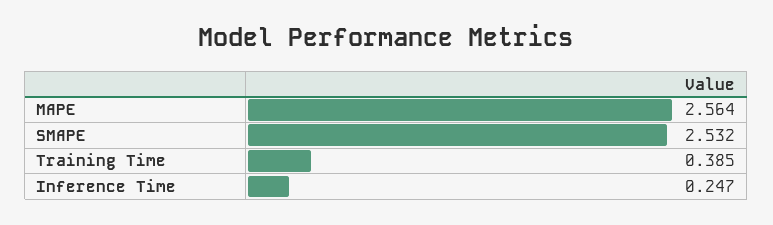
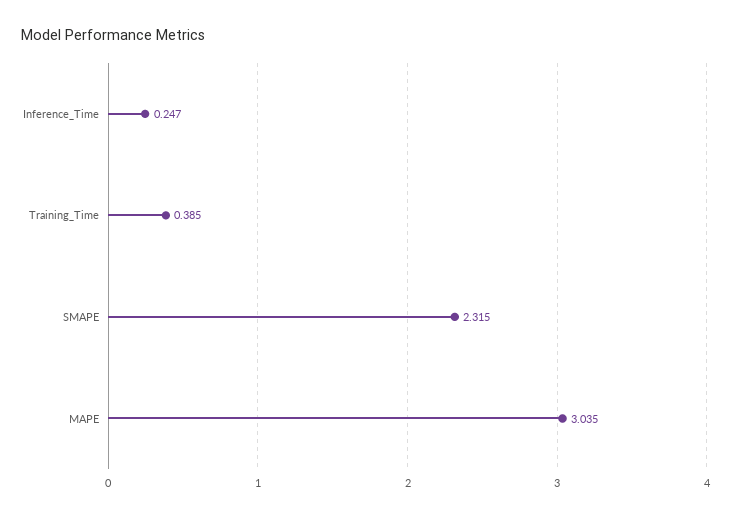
  {
-   "MAPE": 2.564,
+   "MAPE": 3.035,
-   "SMAPE": 2.532,
+   "SMAPE": 2.315,
    "Training Time": 0.385,
    "Inference Time": 0.247
  }

